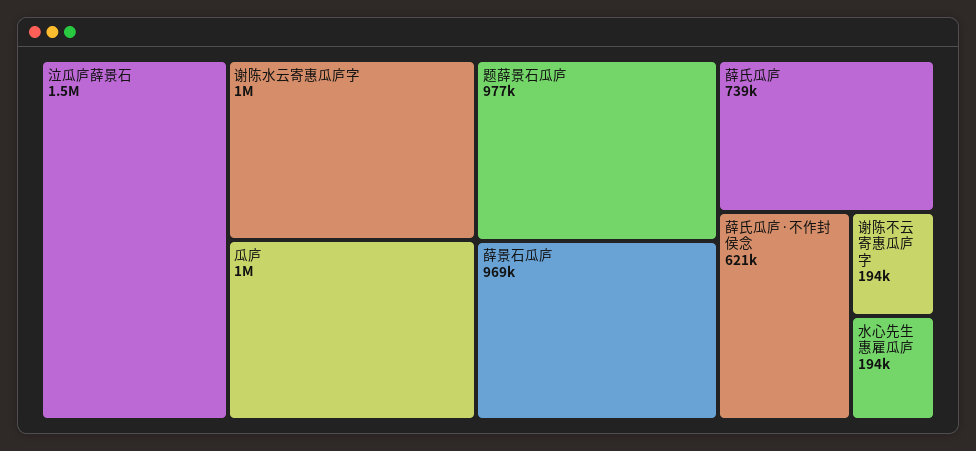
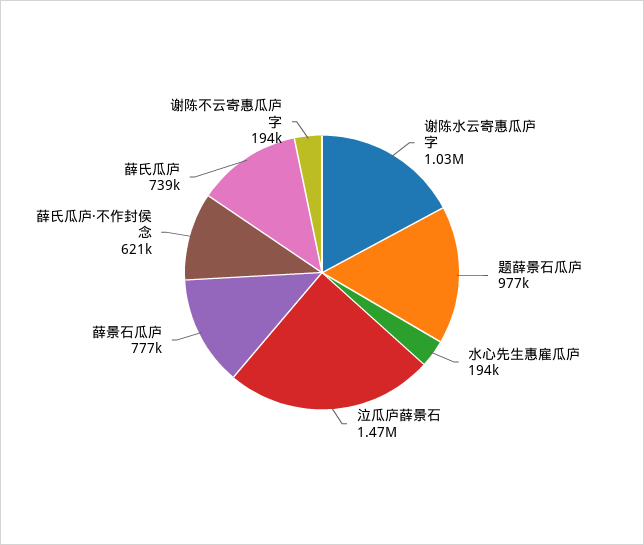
  {
    "泣瓜庐薛景石": 1470000,
    "谢陈水云寄惠瓜庐字": 1030000,
-   "瓜庐": 1000000,
    "题薛景石瓜庐": 977000,
-   "薛景石瓜庐": 969000,
+   "薛景石瓜庐": 777000,
    "薛氏瓜庐": 739000,
    "薛氏瓜庐·不作封侯念": 621000,
    "谢陈不云寄惠瓜庐字": 194000,
    "水心先生惠雇瓜庐": 194000
  }

